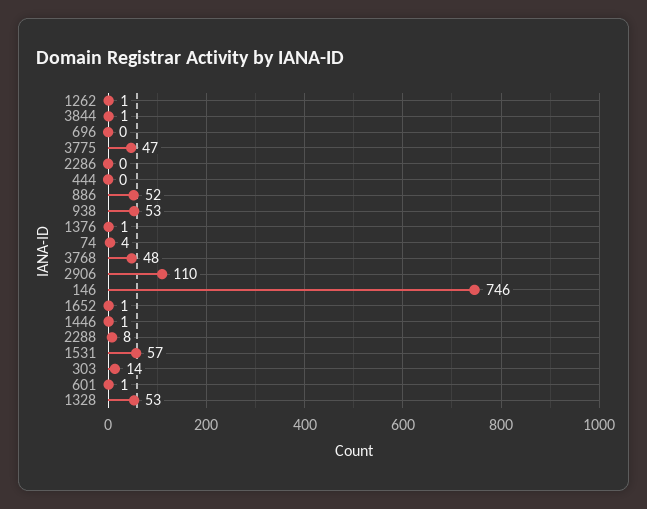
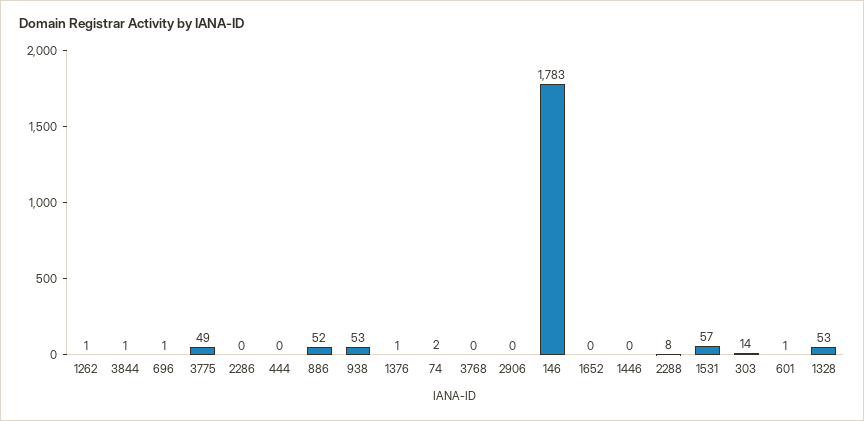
  {
    "1262": 1,
    "3844": 1,
-   "696": 0,
+   "696": 1,
-   "3775": 47,
+   "3775": 49,
    "2286": 0,
    "444": 0,
    "886": 52,
    "938": 53,
    "1376": 1,
-   "74": 4,
+   "74": 2,
-   "3768": 48,
+   "3768": 0,
-   "2906": 110,
+   "2906": 0,
-   "146": 746,
+   "146": 1783,
-   "1652": 1,
+   "1652": 0,
-   "1446": 1,
+   "1446": 0,
    "2288": 8,
    "1531": 57,
    "303": 14,
    "601": 1,
    "1328": 53
  }

